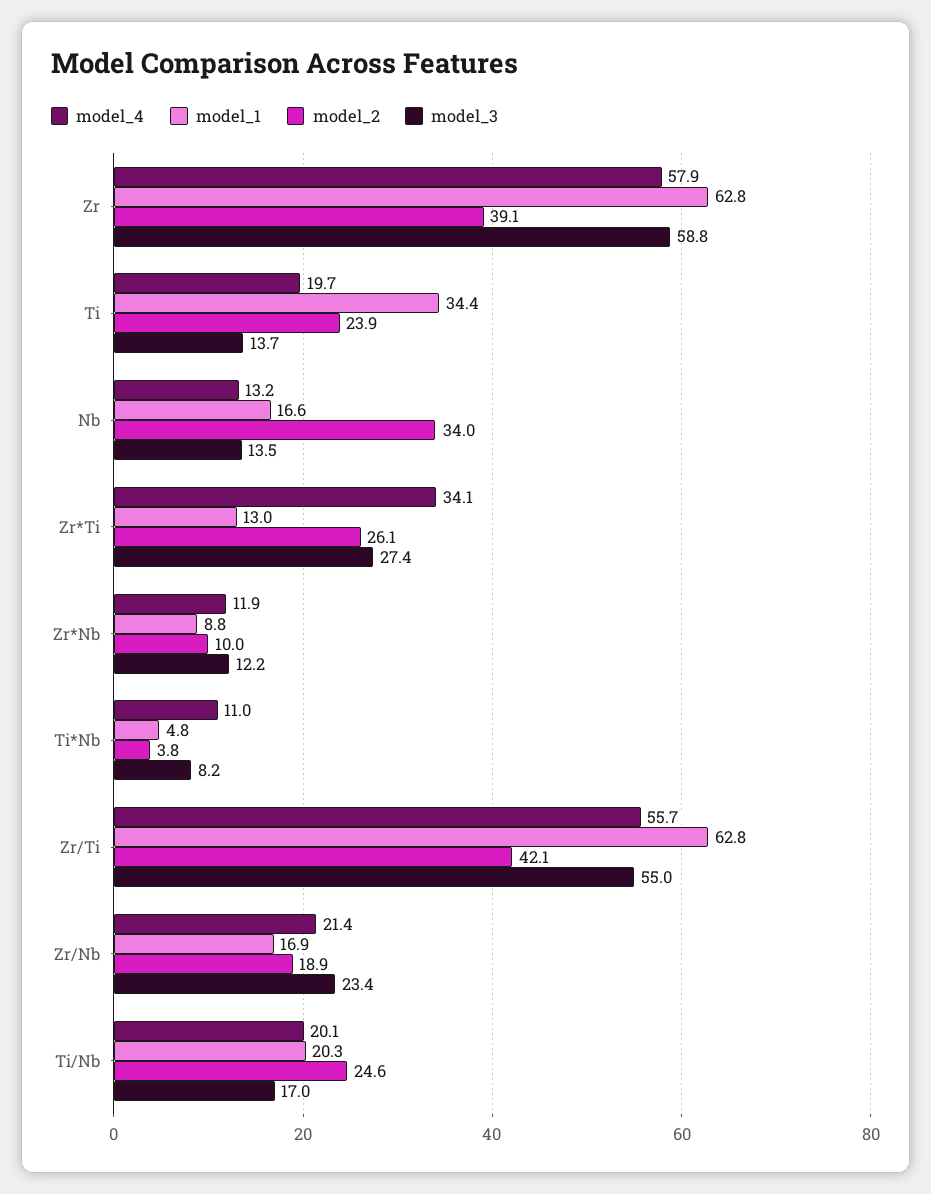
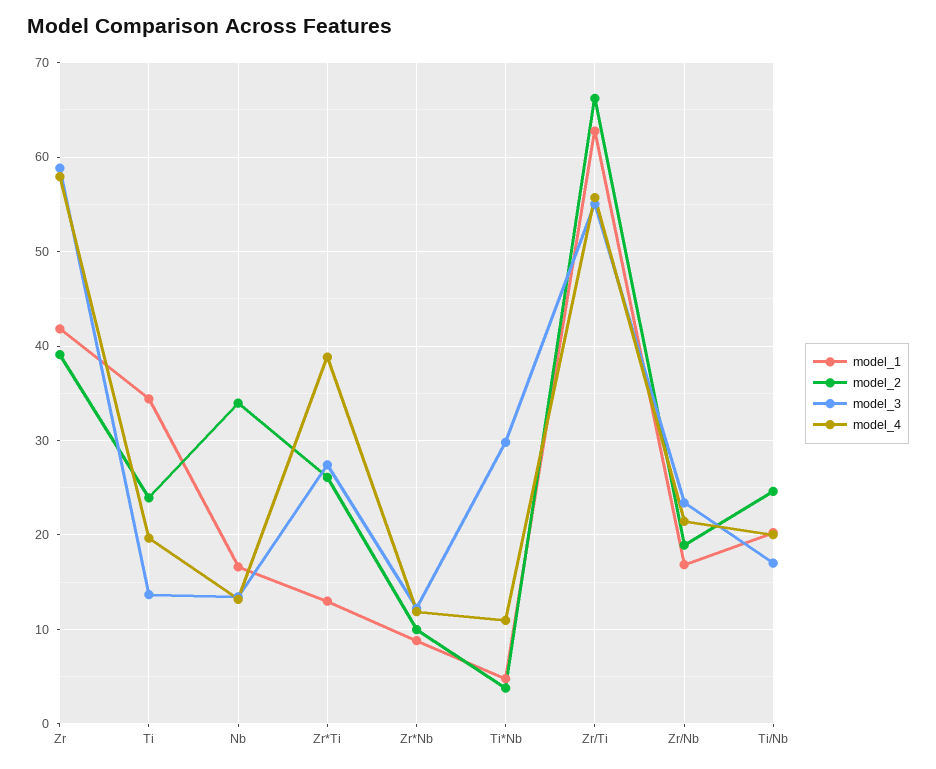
  {
    "model_4": {
      "Zr": 57.9,
      "Ti": 19.7,
      "Nb": 13.2,
-     "Zr*Ti": 34.1,
+     "Zr*Ti": 39,
      "Zr*Nb": 11.9,
      "Ti*Nb": 11,
      "Zr/Ti": 55.7,
      "Zr/Nb": 21.4,
      "Ti/Nb": 20.1
    },
    "model_1": {
-     "Zr": 62.8,
+     "Zr": 42,
      "Ti": 34.4,
      "Nb": 16.6,
      "Zr*Ti": 13,
      "Zr*Nb": 8.8,
      "Ti*Nb": 4.8,
      "Zr/Ti": 62.8,
      "Zr/Nb": 16.9,
      "Ti/Nb": 20.3
    },
    "model_2": {
      "Zr": 39.1,
      "Ti": 23.9,
      "Nb": 34,
      "Zr*Ti": 26.1,
      "Zr*Nb": 10,
      "Ti*Nb": 3.8,
-     "Zr/Ti": 42.1,
+     "Zr/Ti": 66,
      "Zr/Nb": 18.9,
      "Ti/Nb": 24.6
    },
    "model_3": {
      "Zr": 58.8,
      "Ti": 13.7,
      "Nb": 13.5,
      "Zr*Ti": 27.4,
      "Zr*Nb": 12.2,
-     "Ti*Nb": 8.2,
+     "Ti*Nb": 30,
      "Zr/Ti": 55,
      "Zr/Nb": 23.4,
      "Ti/Nb": 17
    }
  }

